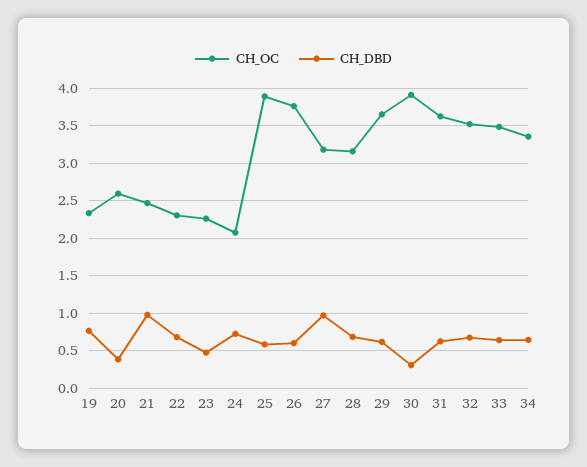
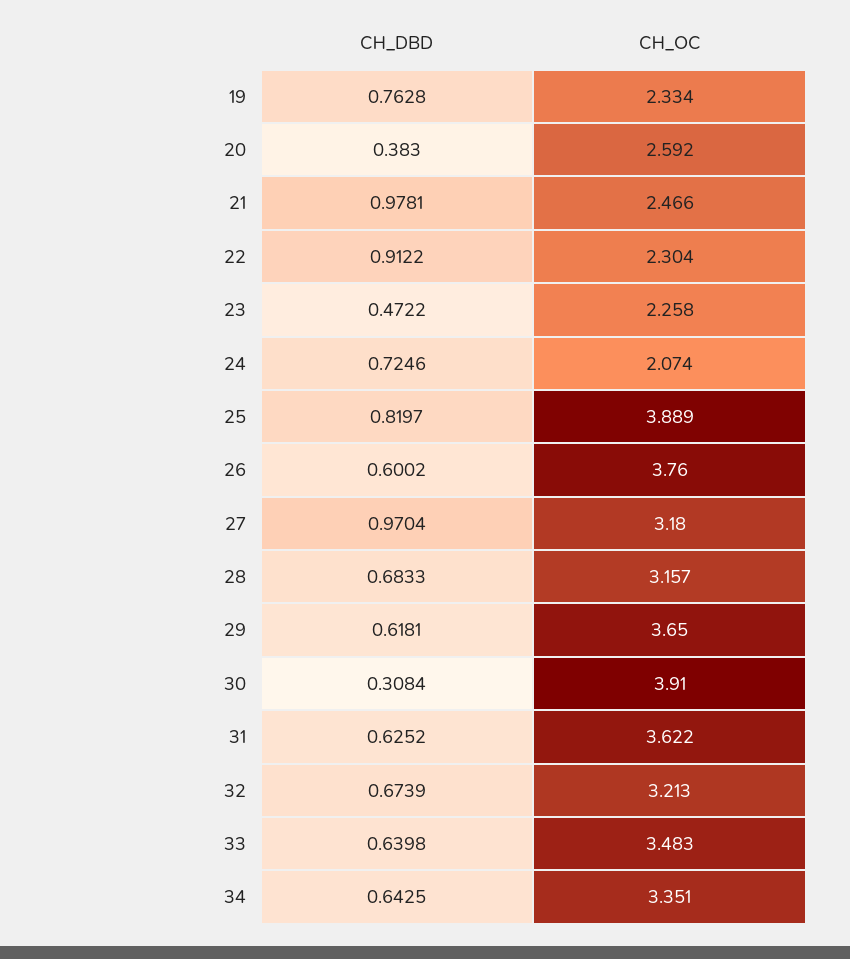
  {
    "CH_OC": {
      "19": 2.334,
      "20": 2.592,
      "21": 2.466,
      "22": 2.304,
      "23": 2.258,
      "24": 2.074,
      "25": 3.889,
      "26": 3.76,
      "27": 3.18,
      "28": 3.157,
      "29": 3.65,
      "30": 3.91,
      "31": 3.622,
-     "32": 3.5,
+     "32": 3.213,
      "33": 3.483,
      "34": 3.351
    },
    "CH_DBD": {
      "19": 0.7628,
      "20": 0.383,
      "21": 0.9781,
-     "22": 0.7,
+     "22": 0.9122,
      "23": 0.4722,
      "24": 0.7246,
-     "25": 0.6,
+     "25": 0.8197,
      "26": 0.6002,
      "27": 0.9704,
      "28": 0.6833,
      "29": 0.6181,
      "30": 0.3084,
      "31": 0.6252,
      "32": 0.6739,
      "33": 0.6398,
      "34": 0.6425
    }
  }

